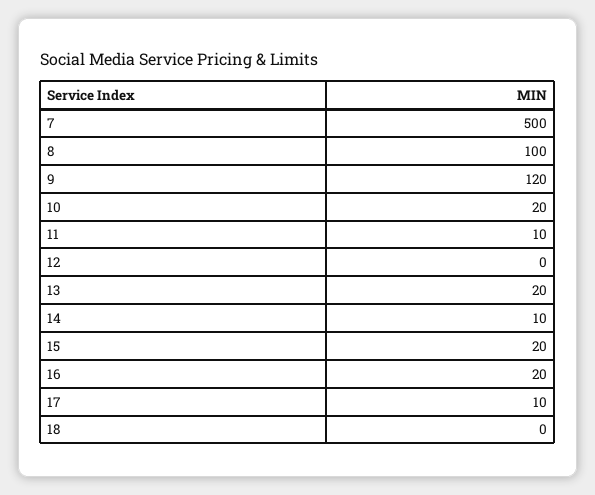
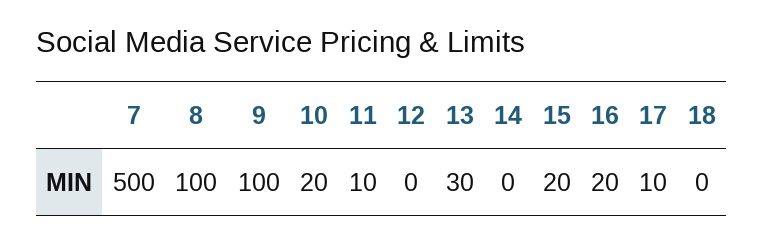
  {
    "7": 500,
    "8": 100,
-   "9": 120,
+   "9": 100,
    "10": 20,
    "11": 10,
    "12": 0,
-   "13": 20,
+   "13": 30,
-   "14": 10,
+   "14": 0,
    "15": 20,
    "16": 20,
    "17": 10,
    "18": 0
  }

